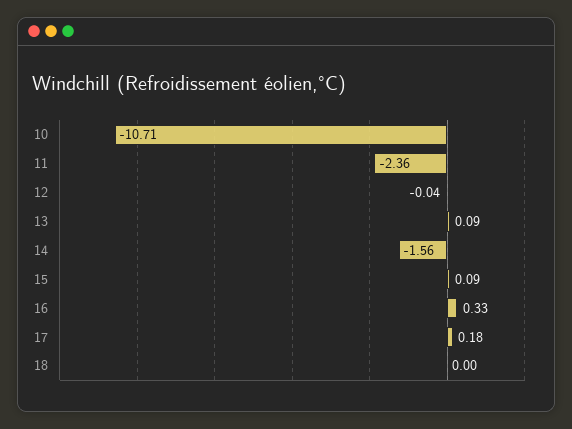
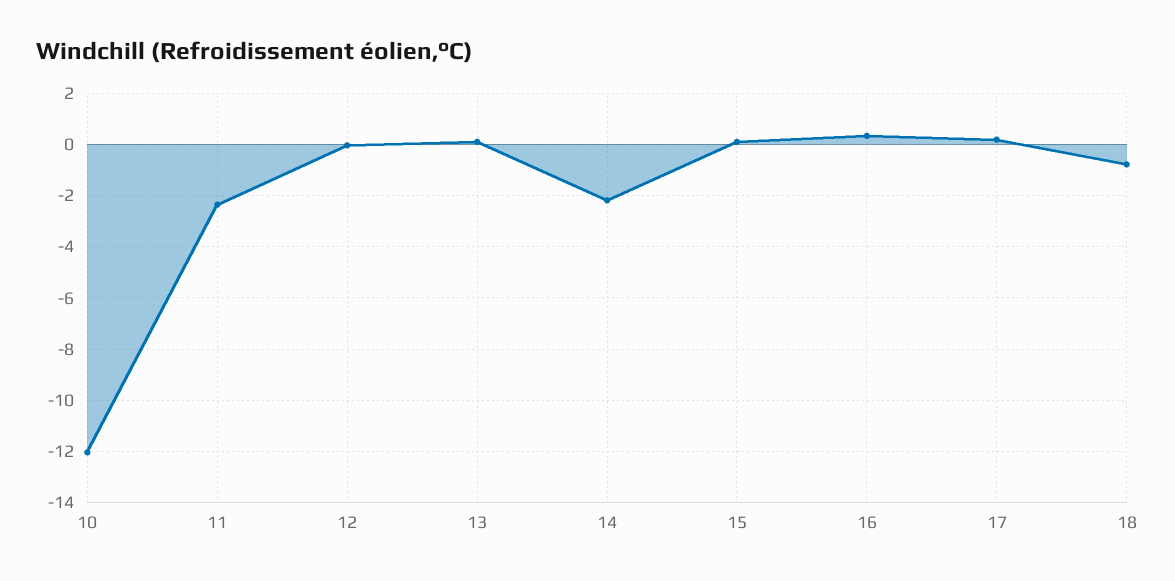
  {
-   "10": -10.71,
+   "10": -12,
    "11": -2.36,
    "12": -0.04,
    "13": 0.09,
-   "14": -1.56,
+   "14": -2.25,
    "15": 0.09,
    "16": 0.33,
    "17": 0.18,
-   "18": 0
+   "18": -0.75
  }

